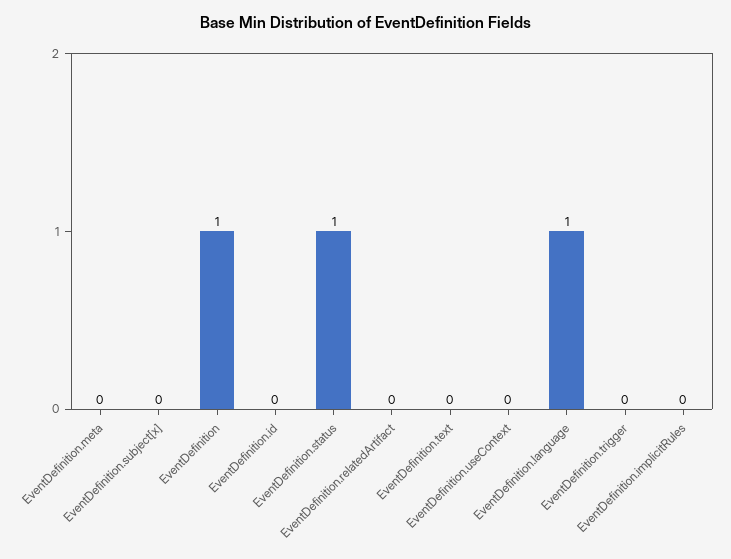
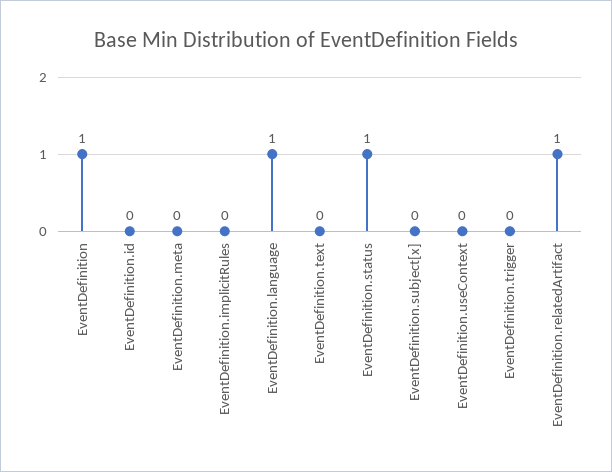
  {
    "EventDefinition.meta": 0,
    "EventDefinition.subject[x]": 0,
    "EventDefinition": 1,
    "EventDefinition.id": 0,
    "EventDefinition.status": 1,
-   "EventDefinition.relatedArtifact": 0,
+   "EventDefinition.relatedArtifact": 1,
    "EventDefinition.text": 0,
    "EventDefinition.useContext": 0,
    "EventDefinition.language": 1,
    "EventDefinition.trigger": 0,
    "EventDefinition.implicitRules": 0
  }

